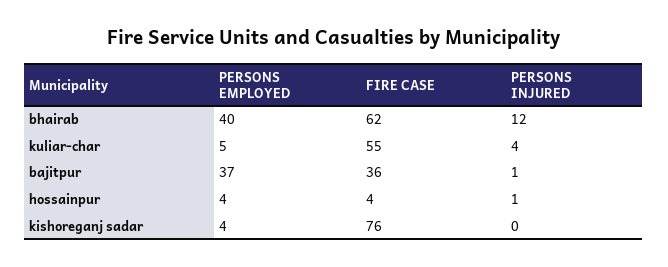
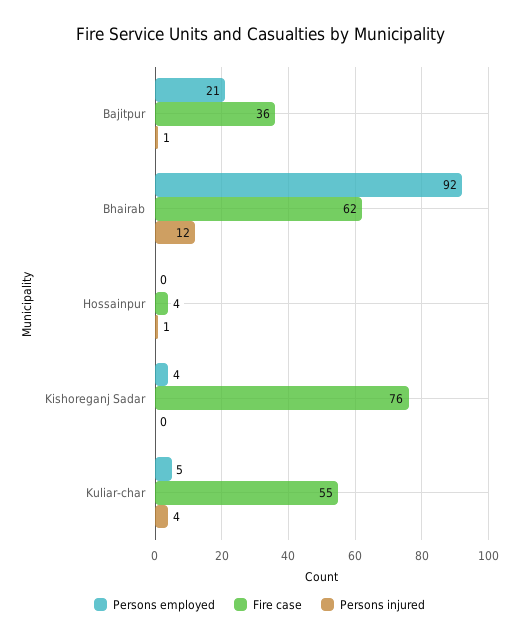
  {
    "PERSONS EMPLOYED": {
-     "bhairab": 40,
+     "bhairab": 92,
      "kuliar-char": 5,
-     "bajitpur": 37,
+     "bajitpur": 21,
-     "hossainpur": 4,
+     "hossainpur": 0,
      "kishoreganj sadar": 4
    },
    "FIRE CASE": {
      "bhairab": 62,
      "kuliar-char": 55,
      "bajitpur": 36,
      "hossainpur": 4,
      "kishoreganj sadar": 76
    },
    "PERSONS INJURED": {
      "bhairab": 12,
      "kuliar-char": 4,
      "bajitpur": 1,
      "hossainpur": 1,
      "kishoreganj sadar": 0
    }
  }

